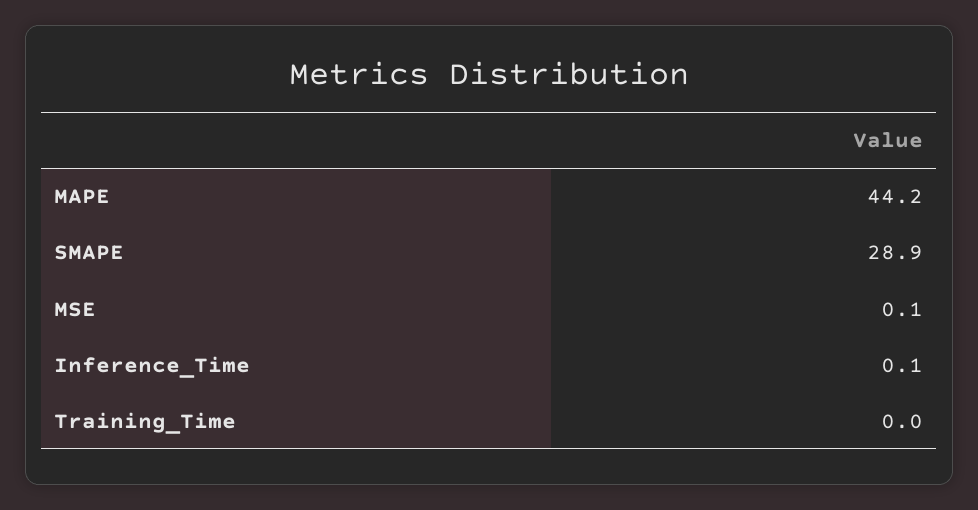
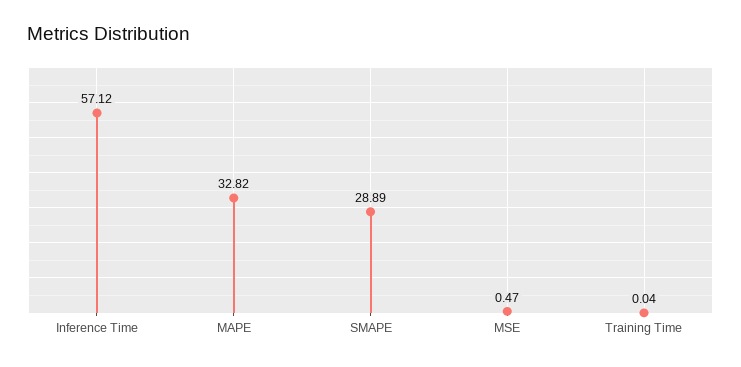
  {
-   "MAPE": 44.2,
+   "MAPE": 32.82,
    "SMAPE": 28.89,
-   "MSE": 0.1,
+   "MSE": 0.47,
-   "Inference_Time": 0.1,
+   "Inference_Time": 57.12,
    "Training_Time": 0.04
  }

